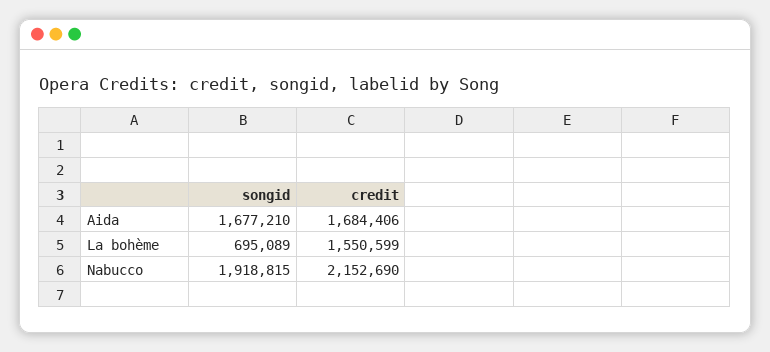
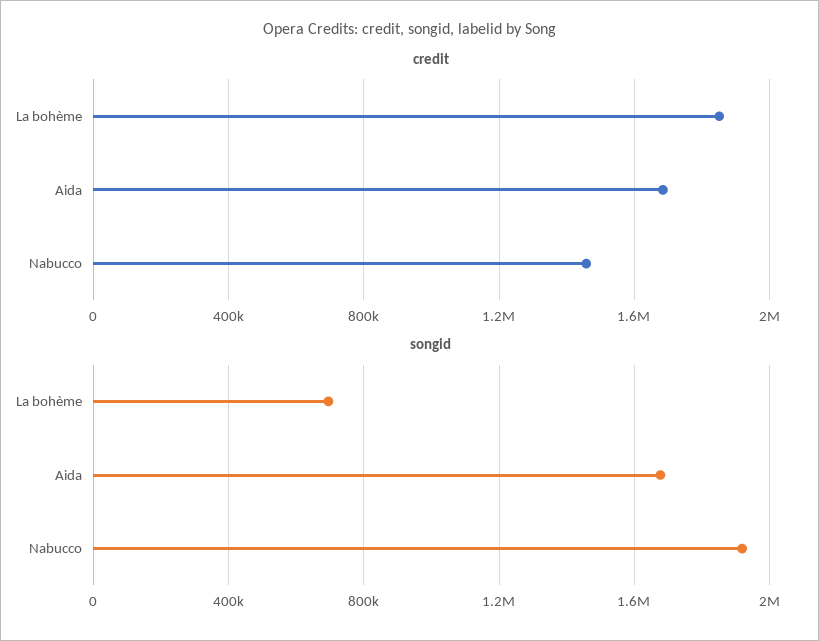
  {
    "songid": {
      "Aida": 1677210,
      "La bohème": 695089,
      "Nabucco": 1918815
    },
    "credit": {
      "Aida": 1684406,
-     "La bohème": 1550599,
+     "La bohème": 1850000,
-     "Nabucco": 2152690
+     "Nabucco": 1450000
    }
  }

